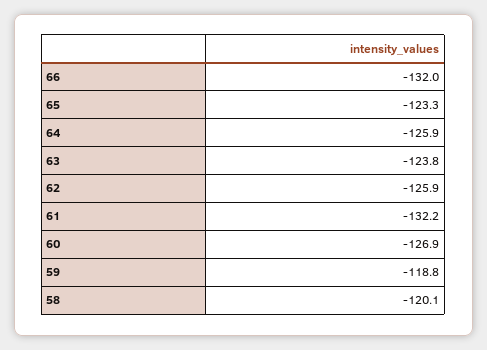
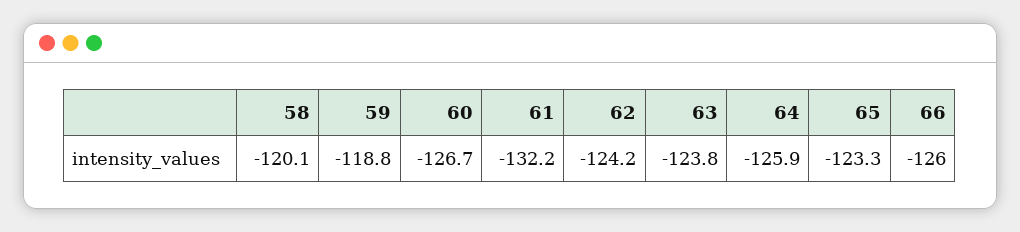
  {
-   "66": -132,
+   "66": -126,
    "65": -123.3,
    "64": -125.9,
    "63": -123.8,
-   "62": -125.9,
+   "62": -124.2,
    "61": -132.2,
-   "60": -126.9,
+   "60": -126.7,
    "59": -118.8,
    "58": -120.1
  }

